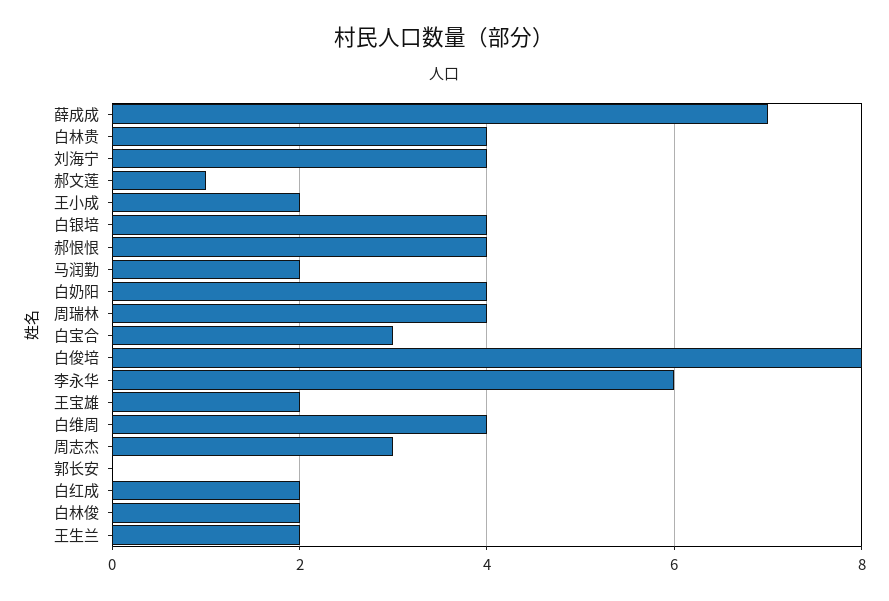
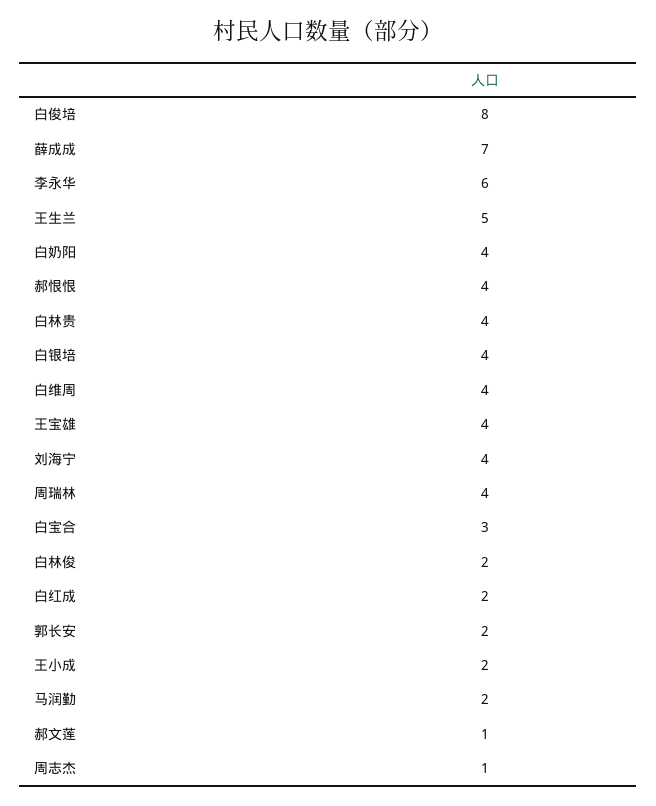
  {
    "薛成成": 7,
    "白林贵": 4,
    "刘海宁": 4,
    "郝文莲": 1,
    "王小成": 2,
    "白银培": 4,
    "郝恨恨": 4,
    "马润勤": 2,
    "白奶阳": 4,
    "周瑞林": 4,
    "白宝合": 3,
    "白俊培": 8,
    "李永华": 6,
-   "王宝雄": 2,
+   "王宝雄": 4,
    "白维周": 4,
-   "周志杰": 3,
+   "周志杰": 1,
-   "郭长安": 0,
+   "郭长安": 2,
    "白红成": 2,
    "白林俊": 2,
-   "王生兰": 2
+   "王生兰": 5
  }

